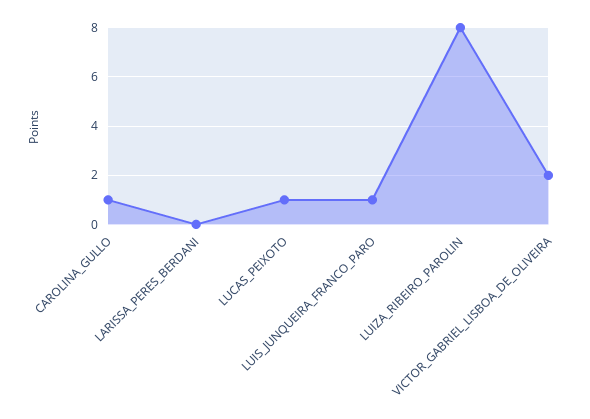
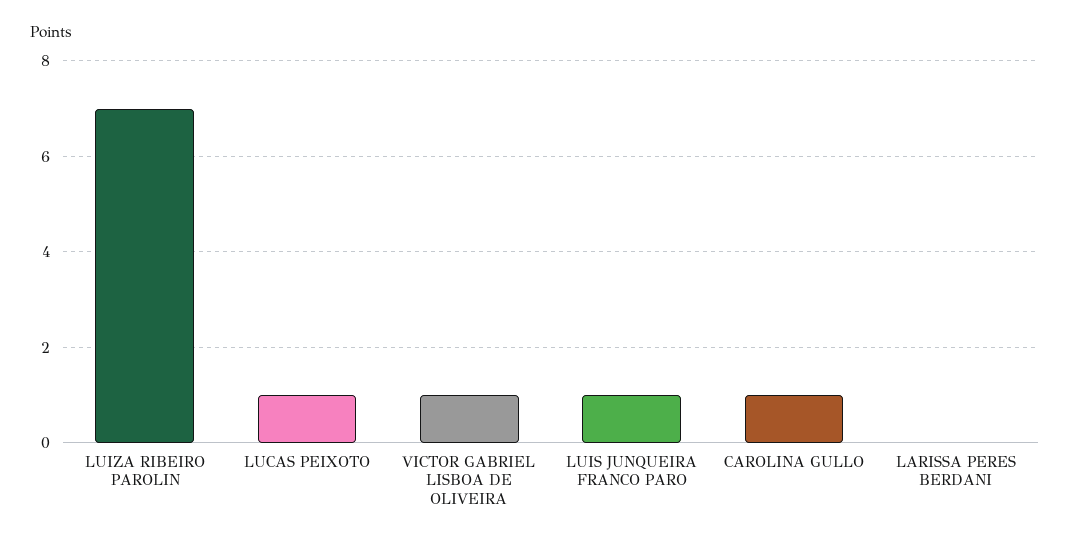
  {
    "CAROLINA_GULLO": 1,
    "LARISSA_PERES_BERDANI": 0,
    "LUCAS_PEIXOTO": 1,
    "LUIS_JUNQUEIRA_FRANCO_PARO": 1,
-   "LUIZA_RIBEIRO_PAROLIN": 8,
+   "LUIZA_RIBEIRO_PAROLIN": 7,
-   "VICTOR_GABRIEL_LISBOA_DE_OLIVEIRA": 2
+   "VICTOR_GABRIEL_LISBOA_DE_OLIVEIRA": 1
  }

